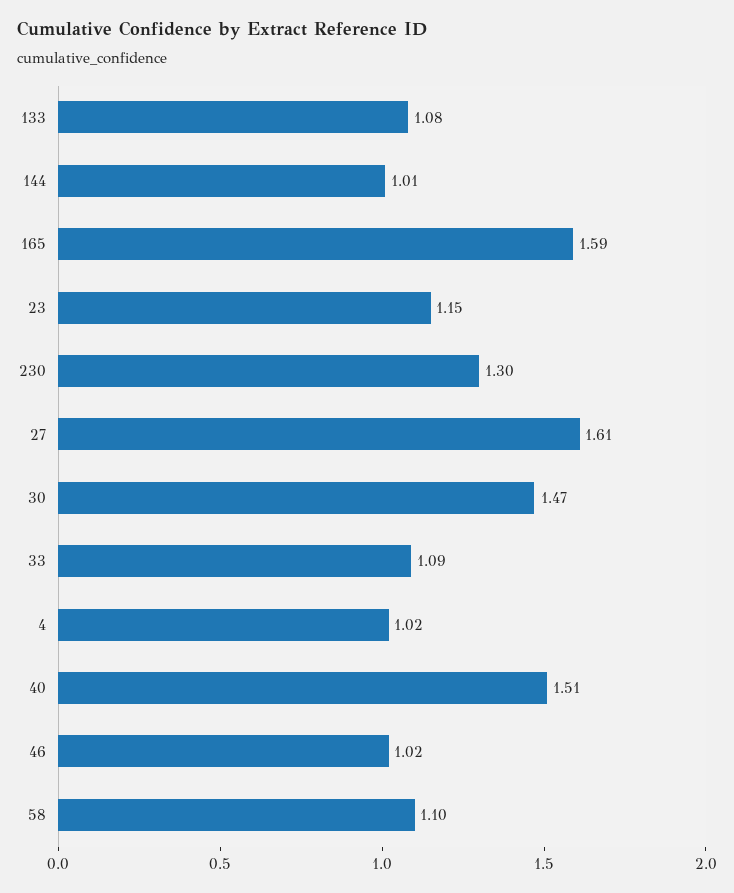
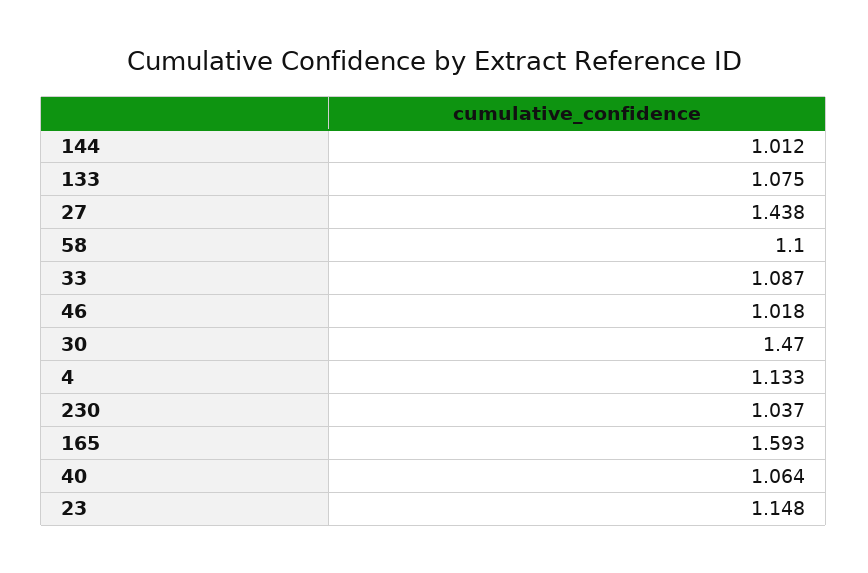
  {
    "133": 1.075,
    "144": 1.012,
    "165": 1.593,
    "23": 1.148,
-   "230": 1.3,
+   "230": 1.037,
-   "27": 1.61,
+   "27": 1.438,
    "30": 1.47,
    "33": 1.087,
-   "4": 1.02,
+   "4": 1.133,
-   "40": 1.51,
+   "40": 1.064,
    "46": 1.018,
    "58": 1.1
  }

